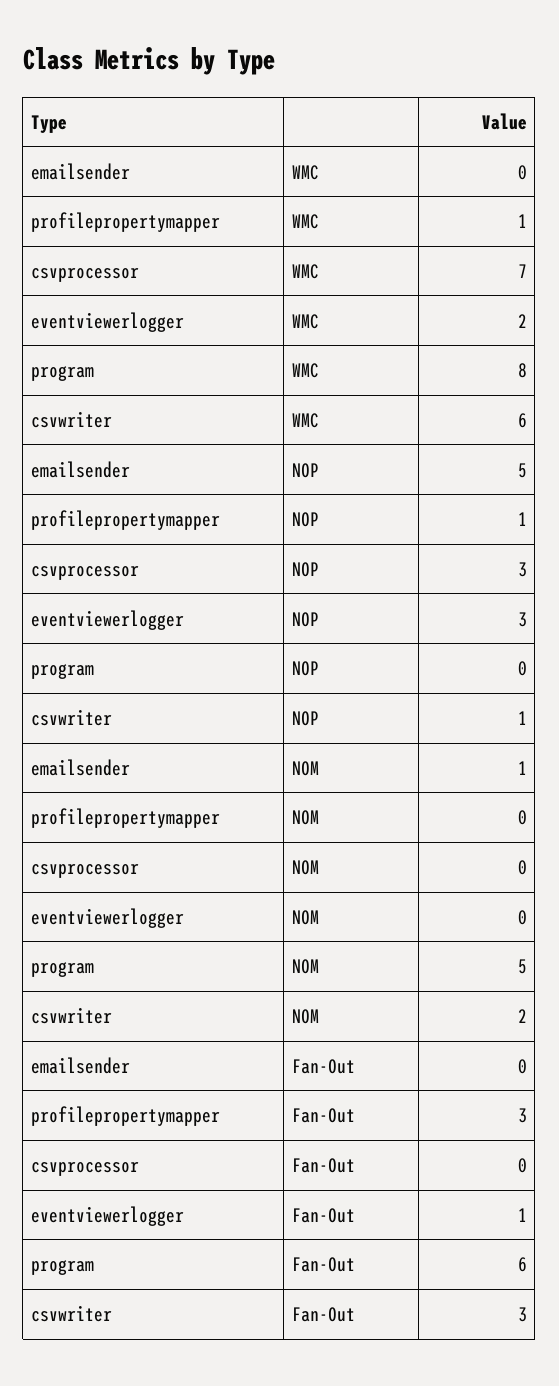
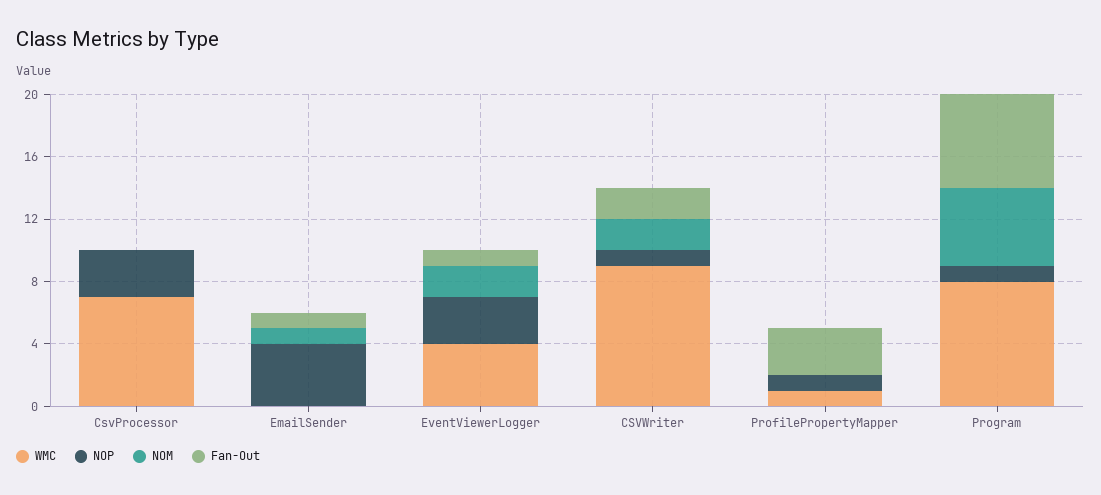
  {
    "WMC": {
      "emailsender": 0,
      "profilepropertymapper": 1,
      "csvprocessor": 7,
-     "eventviewerlogger": 2,
+     "eventviewerlogger": 4,
      "program": 8,
-     "csvwriter": 6
+     "csvwriter": 9
    },
    "NOP": {
-     "emailsender": 5,
+     "emailsender": 4,
      "profilepropertymapper": 1,
      "csvprocessor": 3,
      "eventviewerlogger": 3,
-     "program": 0,
+     "program": 1,
      "csvwriter": 1
    },
    "NOM": {
      "emailsender": 1,
      "profilepropertymapper": 0,
      "csvprocessor": 0,
-     "eventviewerlogger": 0,
+     "eventviewerlogger": 2,
      "program": 5,
      "csvwriter": 2
    },
    "Fan-Out": {
-     "emailsender": 0,
+     "emailsender": 1,
      "profilepropertymapper": 3,
      "csvprocessor": 0,
      "eventviewerlogger": 1,
      "program": 6,
-     "csvwriter": 3
+     "csvwriter": 2
    }
  }

